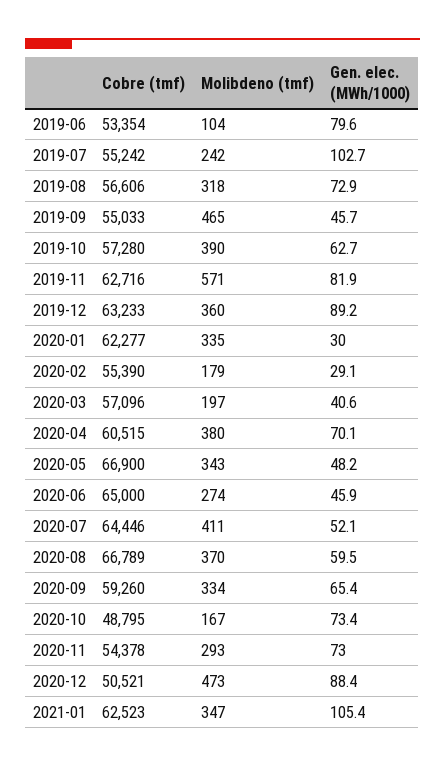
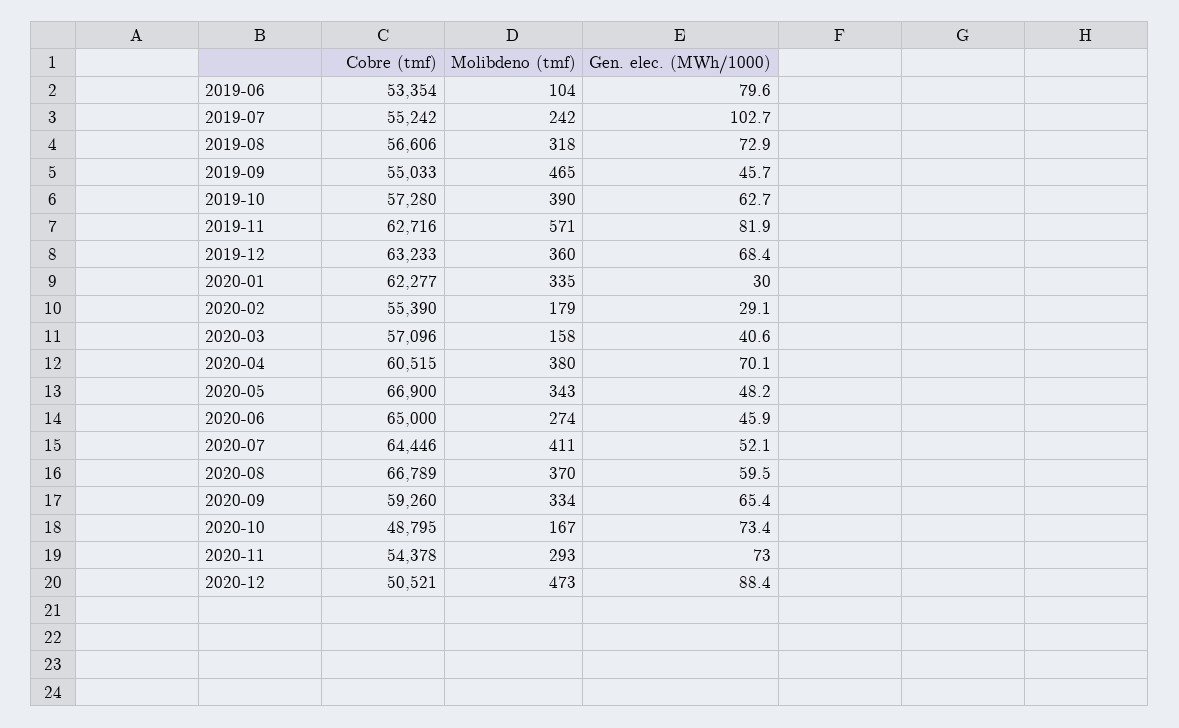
  {
    "Cobre (tmf)": {
      "2019-06": 53354,
      "2019-07": 55242,
      "2019-08": 56606,
      "2019-09": 55033,
      "2019-10": 57280,
      "2019-11": 62716,
      "2019-12": 63233,
      "2020-01": 62277,
      "2020-02": 55390,
      "2020-03": 57096,
      "2020-04": 60515,
      "2020-05": 66900,
      "2020-06": 65000,
      "2020-07": 64446,
      "2020-08": 66789,
      "2020-09": 59260,
      "2020-10": 48795,
      "2020-11": 54378,
-     "2020-12": 50521,
+     "2020-12": 50521
-     "2021-01": 62523
    },
    "Molibdeno (tmf)": {
      "2019-06": 104,
      "2019-07": 242,
      "2019-08": 318,
      "2019-09": 465,
      "2019-10": 390,
      "2019-11": 571,
      "2019-12": 360,
      "2020-01": 335,
      "2020-02": 179,
-     "2020-03": 197,
+     "2020-03": 158,
      "2020-04": 380,
      "2020-05": 343,
      "2020-06": 274,
      "2020-07": 411,
      "2020-08": 370,
      "2020-09": 334,
      "2020-10": 167,
      "2020-11": 293,
-     "2020-12": 473,
+     "2020-12": 473
-     "2021-01": 347
    },
    "Gen. elec. (MWh/1000)": {
      "2019-06": 79.6,
      "2019-07": 102.7,
      "2019-08": 72.9,
      "2019-09": 45.7,
      "2019-10": 62.7,
      "2019-11": 81.9,
-     "2019-12": 89.2,
+     "2019-12": 68.4,
      "2020-01": 30,
      "2020-02": 29.1,
      "2020-03": 40.6,
      "2020-04": 70.1,
      "2020-05": 48.2,
      "2020-06": 45.9,
      "2020-07": 52.1,
      "2020-08": 59.5,
      "2020-09": 65.4,
      "2020-10": 73.4,
      "2020-11": 73,
-     "2020-12": 88.4,
+     "2020-12": 88.4
-     "2021-01": 105.4
    }
  }

